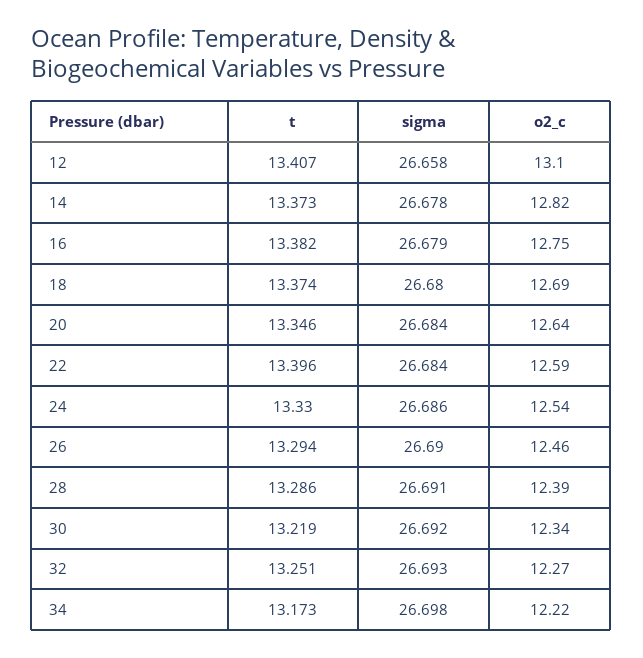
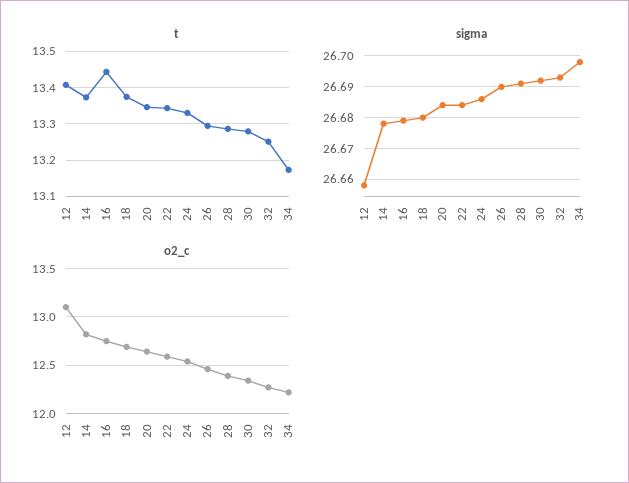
  {
    "t": {
      "12": 13.407,
      "14": 13.373,
-     "16": 13.382,
+     "16": 13.44,
      "18": 13.374,
      "20": 13.346,
-     "22": 13.396,
+     "22": 13.34,
      "24": 13.33,
      "26": 13.294,
      "28": 13.286,
-     "30": 13.219,
+     "30": 13.28,
      "32": 13.251,
      "34": 13.173
    },
    "sigma": {
      "12": 26.658,
      "14": 26.678,
      "16": 26.679,
      "18": 26.68,
      "20": 26.684,
      "22": 26.684,
      "24": 26.686,
      "26": 26.69,
      "28": 26.691,
      "30": 26.692,
      "32": 26.693,
      "34": 26.698
    },
    "o2_c": {
      "12": 13.1,
      "14": 12.82,
      "16": 12.75,
      "18": 12.69,
      "20": 12.64,
      "22": 12.59,
      "24": 12.54,
      "26": 12.46,
      "28": 12.39,
      "30": 12.34,
      "32": 12.27,
      "34": 12.22
    }
  }

